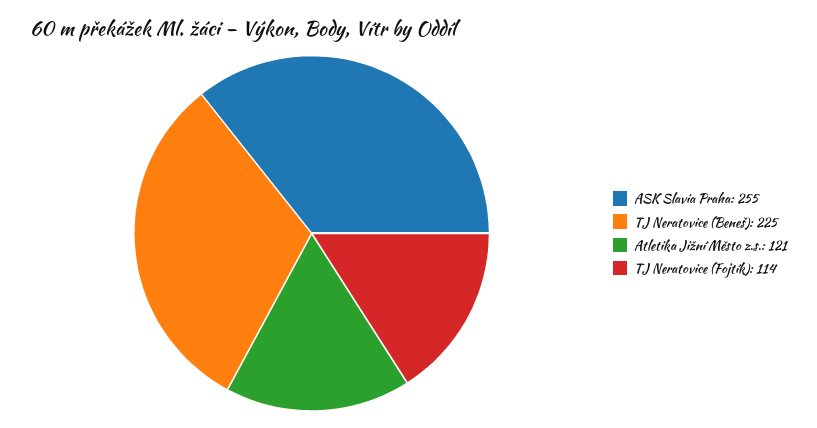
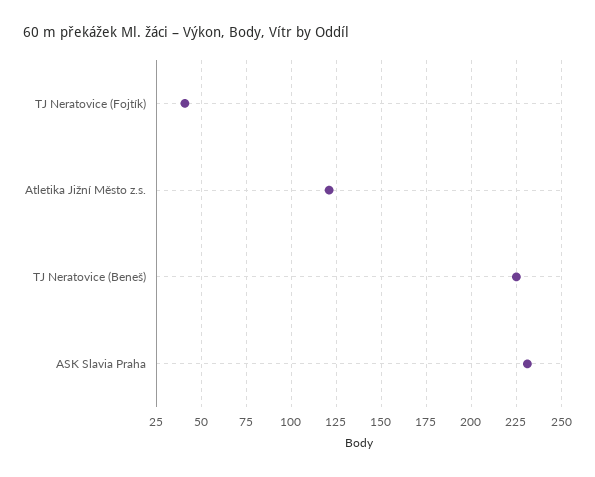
  {
-   "ASK Slavia Praha": 255,
+   "ASK Slavia Praha": 230,
    "TJ Neratovice (Beneš)": 225,
    "Atletika Jižní Město z.s.": 121,
-   "TJ Neratovice (Fojtík)": 114
+   "TJ Neratovice (Fojtík)": 40
  }

